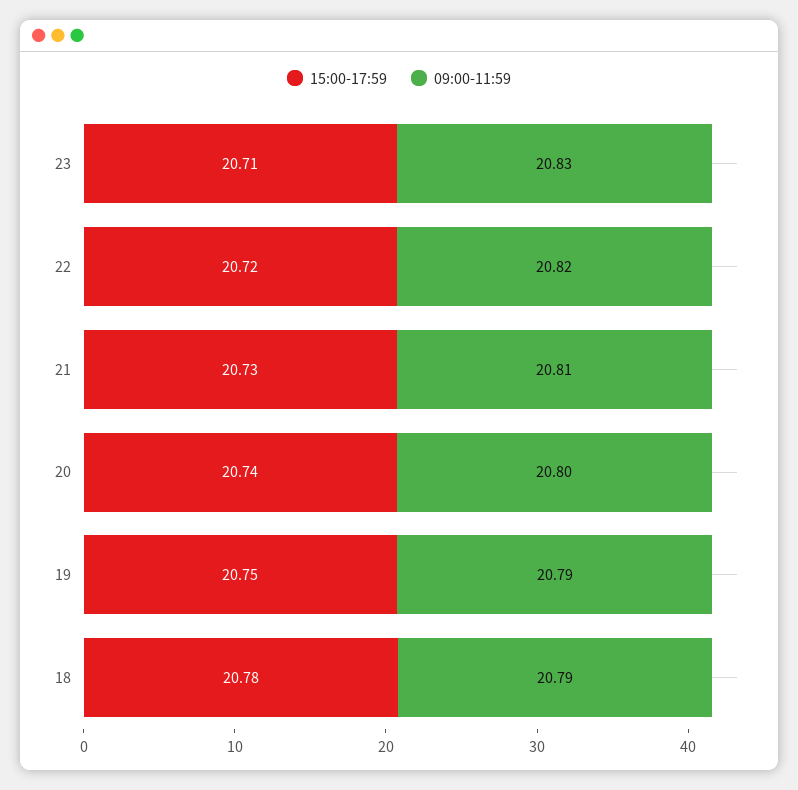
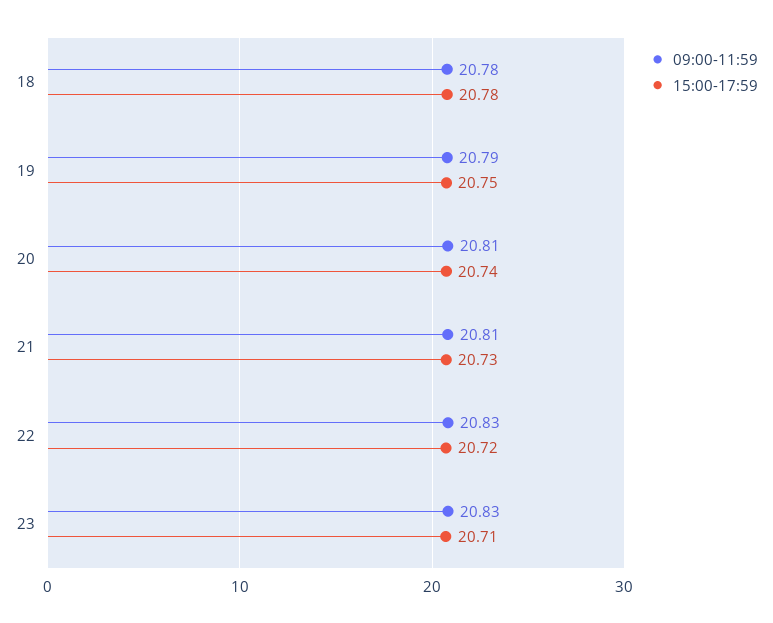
  {
    "15:00-17:59": {
      "23": 20.71,
      "22": 20.72,
      "21": 20.73,
      "20": 20.74,
      "19": 20.75,
      "18": 20.78
    },
    "09:00-11:59": {
      "23": 20.83,
-     "22": 20.82,
+     "22": 20.83,
      "21": 20.81,
-     "20": 20.8,
+     "20": 20.81,
      "19": 20.79,
-     "18": 20.79
+     "18": 20.78
    }
  }

